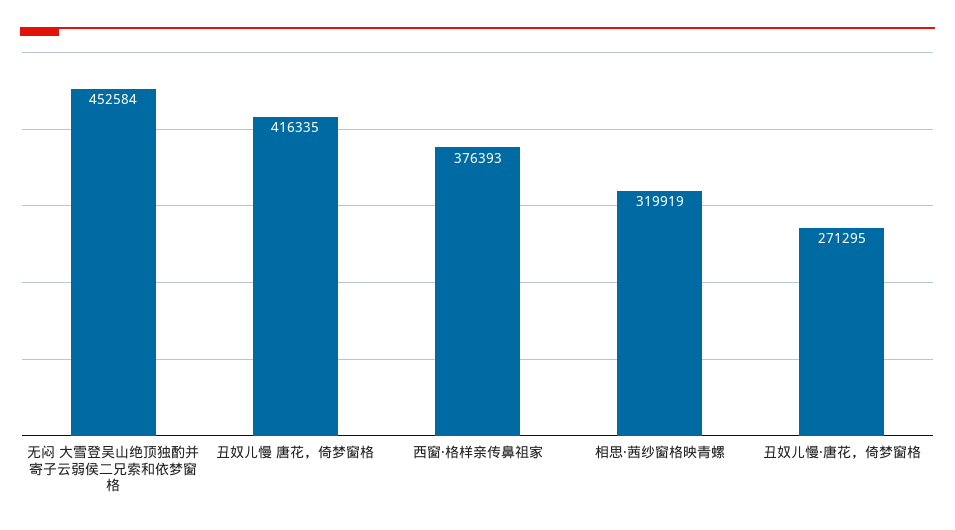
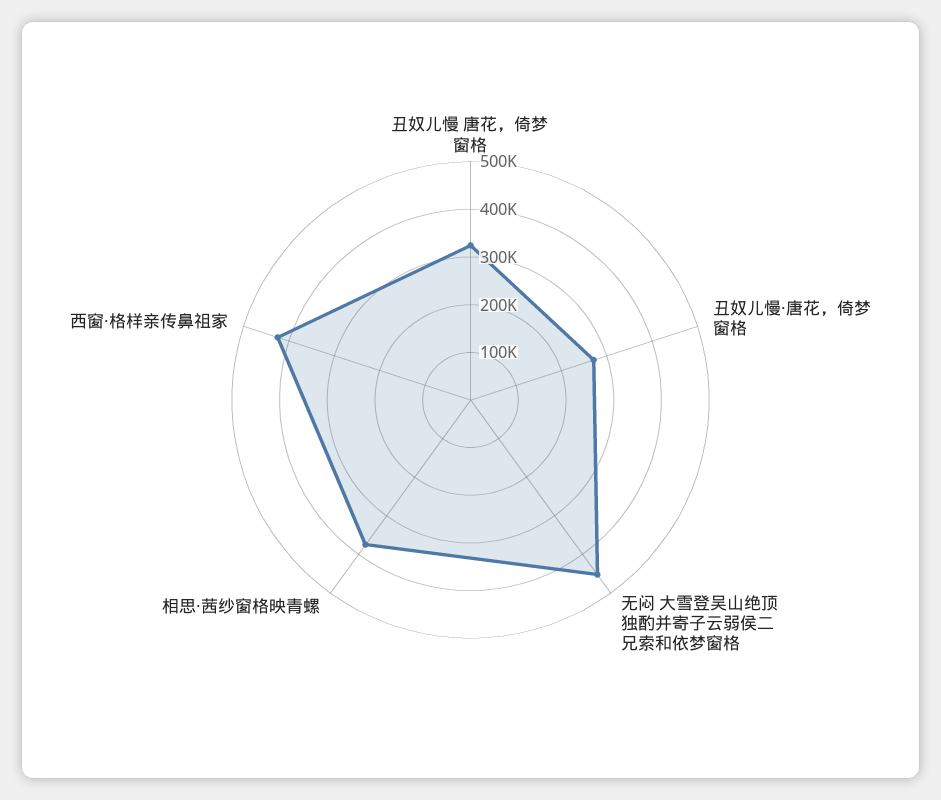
  {
    "无闷 大雪登吴山绝顶独酌并寄子云弱侯二兄索和依梦窗格": 452584,
-   "丑奴儿慢 唐花，倚梦窗格": 416335,
+   "丑奴儿慢 唐花，倚梦窗格": 320000,
-   "西窗·格样亲传鼻祖家": 376393,
+   "西窗·格样亲传鼻祖家": 420000,
-   "相思·茜纱窗格映青螺": 319919,
+   "相思·茜纱窗格映青螺": 380000,
    "丑奴儿慢·唐花，倚梦窗格": 271295
  }

